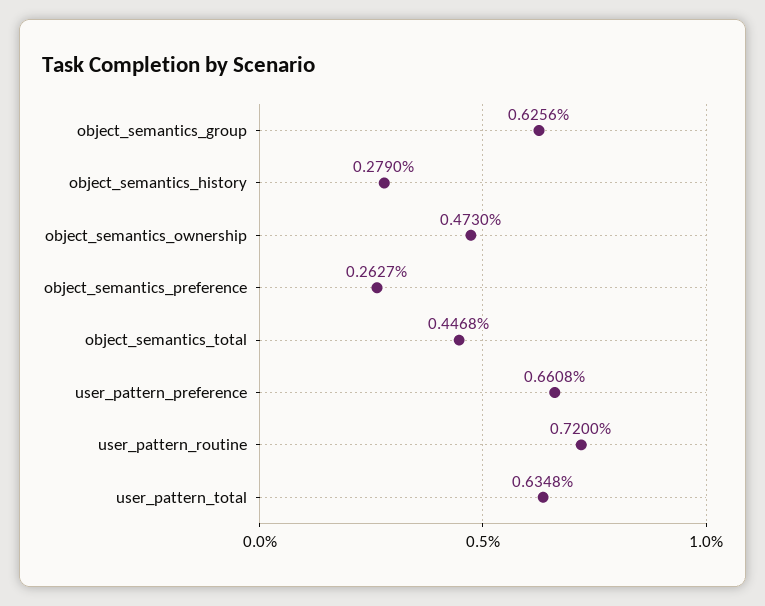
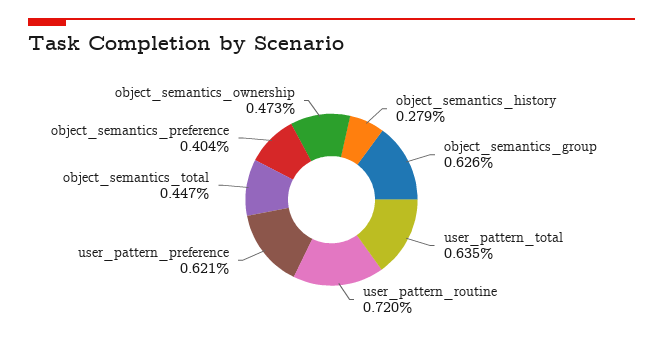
  {
    "object_semantics_group": 0.6256,
    "object_semantics_history": 0.279,
    "object_semantics_ownership": 0.473,
-   "object_semantics_preference": 0.2627,
+   "object_semantics_preference": 0.404,
    "object_semantics_total": 0.4468,
-   "user_pattern_preference": 0.6608,
+   "user_pattern_preference": 0.621,
    "user_pattern_routine": 0.72,
    "user_pattern_total": 0.6348
  }

